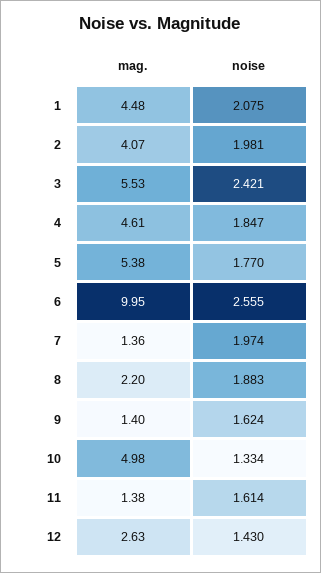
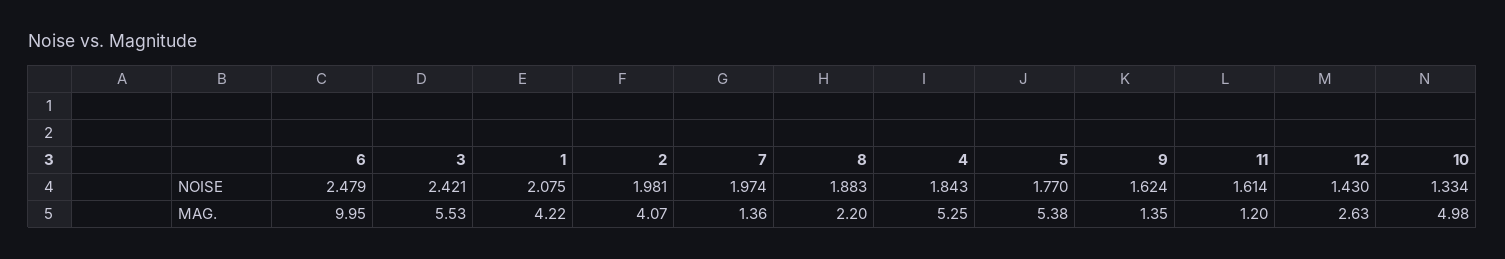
  {
    "mag.": {
-     "1": 4.48,
+     "1": 4.22,
      "2": 4.07,
      "3": 5.53,
-     "4": 4.61,
+     "4": 5.25,
      "5": 5.38,
      "6": 9.95,
      "7": 1.36,
      "8": 2.2,
-     "9": 1.4,
+     "9": 1.35,
      "10": 4.98,
-     "11": 1.38,
+     "11": 1.2,
      "12": 2.63
    },
    "noise": {
      "1": 2.075,
      "2": 1.981,
      "3": 2.421,
-     "4": 1.847,
+     "4": 1.843,
      "5": 1.77,
-     "6": 2.555,
+     "6": 2.479,
      "7": 1.974,
      "8": 1.883,
      "9": 1.624,
      "10": 1.334,
      "11": 1.614,
      "12": 1.43
    }
  }

